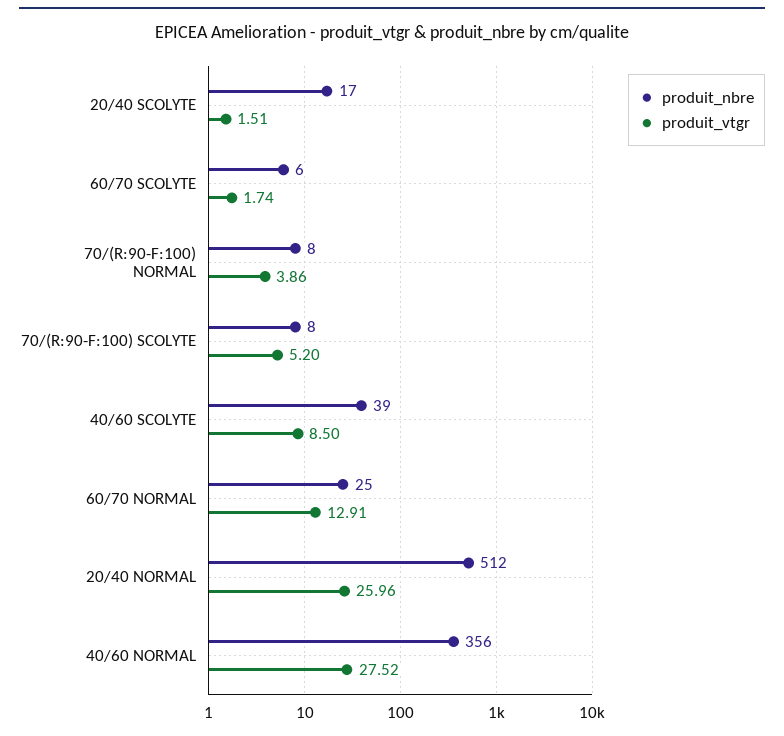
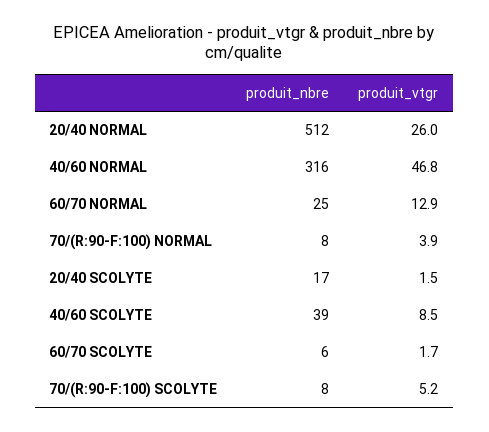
  {
    "produit_nbre": {
      "20/40 SCOLYTE": 17,
      "60/70 SCOLYTE": 6,
      "70/(R:90-F:100) NORMAL": 8,
      "70/(R:90-F:100) SCOLYTE": 8,
      "40/60 SCOLYTE": 39,
      "60/70 NORMAL": 25,
      "20/40 NORMAL": 512,
-     "40/60 NORMAL": 356
+     "40/60 NORMAL": 316
    },
    "produit_vtgr": {
      "20/40 SCOLYTE": 1.51,
      "60/70 SCOLYTE": 1.74,
      "70/(R:90-F:100) NORMAL": 3.86,
      "70/(R:90-F:100) SCOLYTE": 5.2,
      "40/60 SCOLYTE": 8.5,
      "60/70 NORMAL": 12.91,
      "20/40 NORMAL": 25.96,
-     "40/60 NORMAL": 27.52
+     "40/60 NORMAL": 46.8
    }
  }

